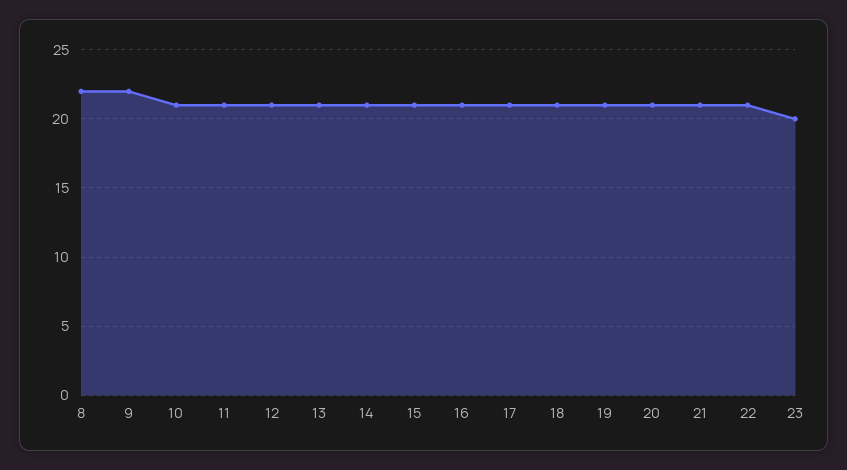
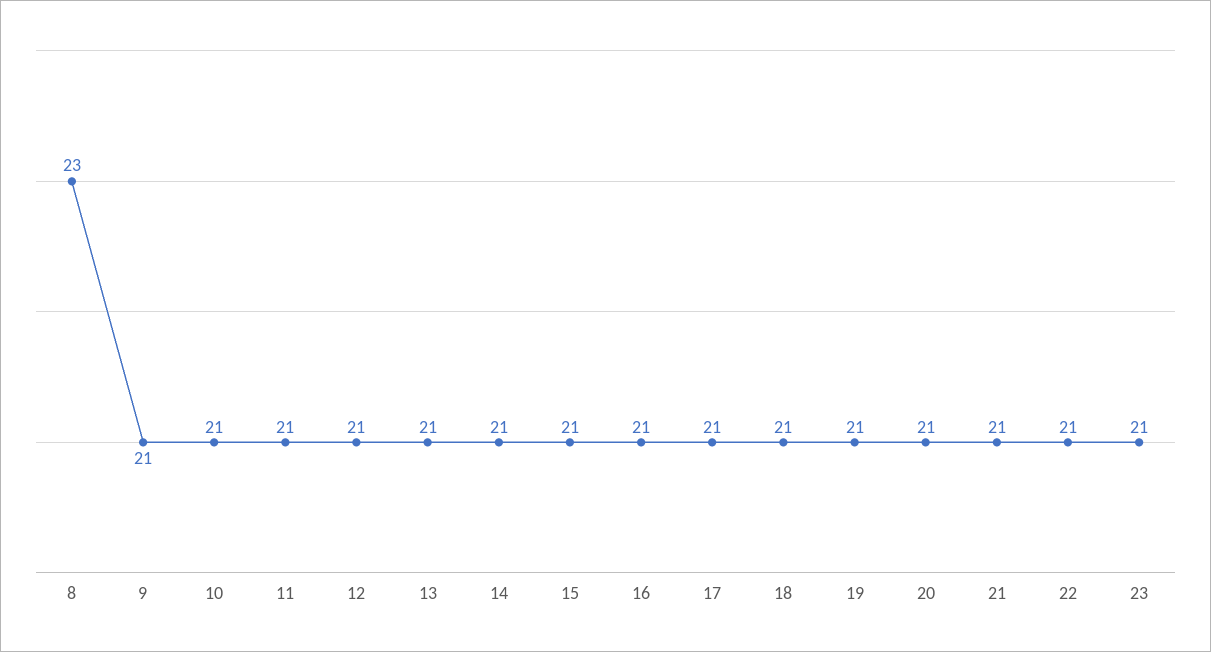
  {
-   "8": 22,
+   "8": 23,
-   "9": 22,
+   "9": 21,
    "10": 21,
    "11": 21,
    "12": 21,
    "13": 21,
    "14": 21,
    "15": 21,
    "16": 21,
    "17": 21,
    "18": 21,
    "19": 21,
    "20": 21,
    "21": 21,
    "22": 21,
-   "23": 20
+   "23": 21
  }

